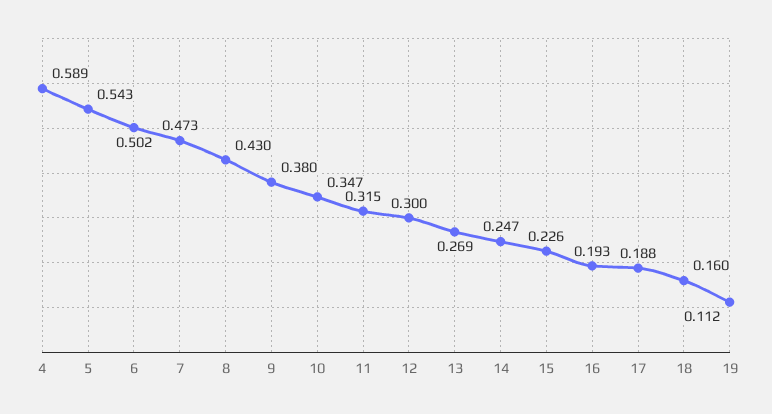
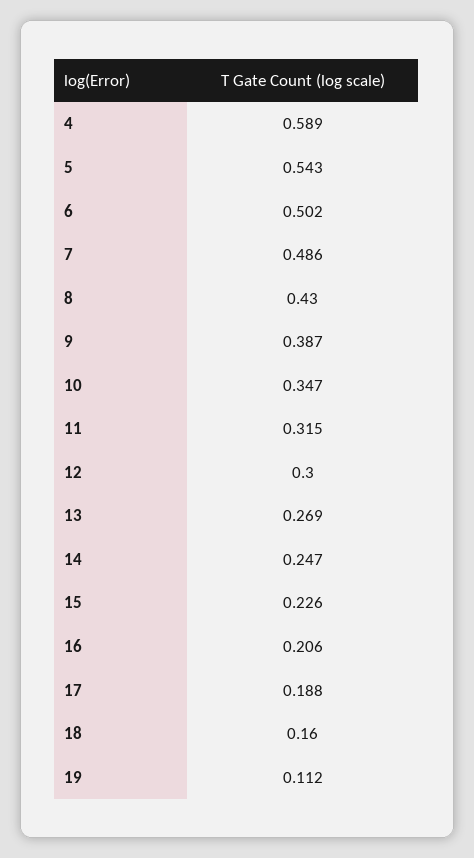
  {
    "4": 0.589,
    "5": 0.543,
    "6": 0.502,
-   "7": 0.473,
+   "7": 0.486,
    "8": 0.43,
-   "9": 0.38,
+   "9": 0.387,
    "10": 0.347,
    "11": 0.315,
    "12": 0.3,
    "13": 0.269,
    "14": 0.247,
    "15": 0.226,
-   "16": 0.193,
+   "16": 0.206,
    "17": 0.188,
    "18": 0.16,
    "19": 0.112
  }

